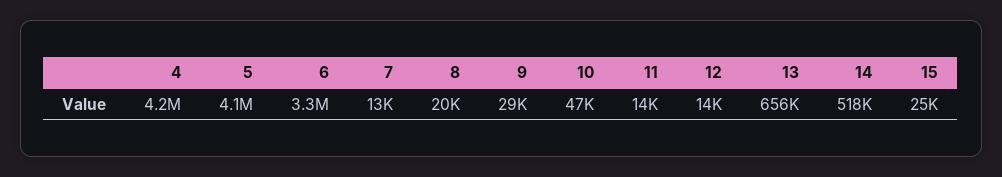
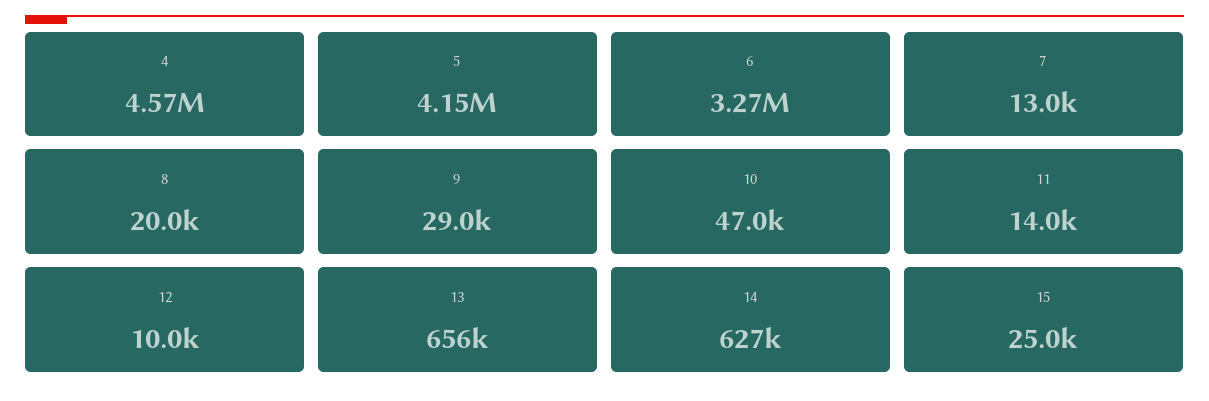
  {
-   "4": 4200000,
+   "4": 4570000,
    "5": 4150000,
    "6": 3270000,
    "7": 13000,
    "8": 20000,
    "9": 29000,
    "10": 47000,
    "11": 14000,
-   "12": 14000,
+   "12": 10000,
    "13": 656000,
-   "14": 518000,
+   "14": 627000,
    "15": 25000
  }

